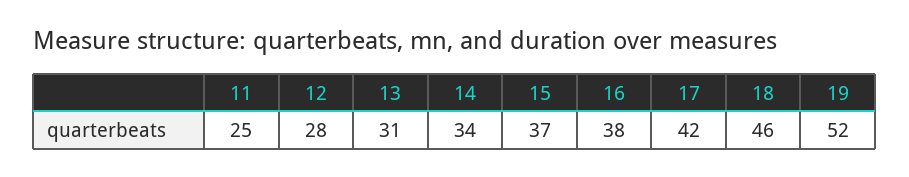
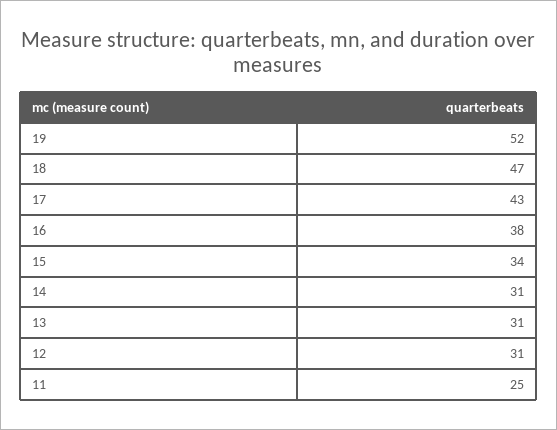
  {
    "11": 25,
-   "12": 28,
+   "12": 31,
    "13": 31,
-   "14": 34,
+   "14": 31,
-   "15": 37,
+   "15": 34,
    "16": 38,
-   "17": 42,
+   "17": 43,
-   "18": 46,
+   "18": 47,
    "19": 52
  }

